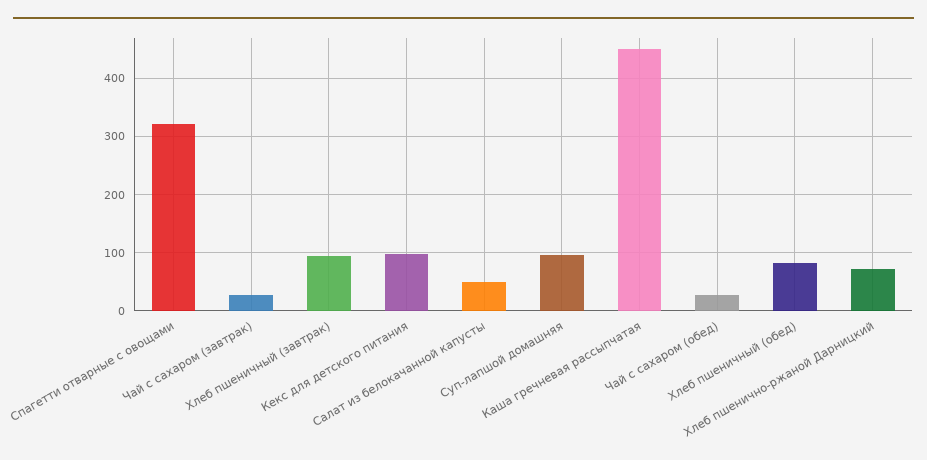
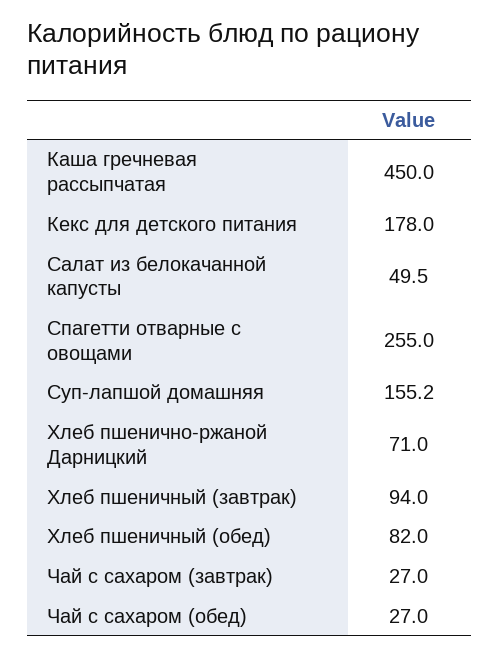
  {
-   "Спагетти отварные с овощами": 320,
+   "Спагетти отварные с овощами": 255,
    "Чай с сахаром (завтрак)": 27,
    "Хлеб пшеничный (завтрак)": 94,
-   "Кекс для детского питания": 100,
+   "Кекс для детского питания": 178,
    "Салат из белокачанной капусты": 49.5,
-   "Суп-лапшой домашняя": 100,
+   "Суп-лапшой домашняя": 155.2,
    "Каша гречневая рассыпчатая": 450,
    "Чай с сахаром (обед)": 27,
    "Хлеб пшеничный (обед)": 82,
    "Хлеб пшенично-ржаной Дарницкий": 71
  }

